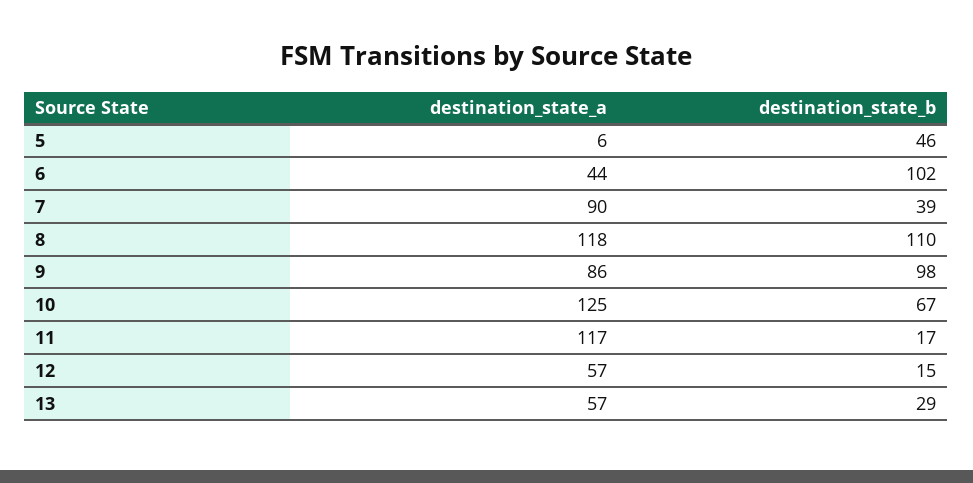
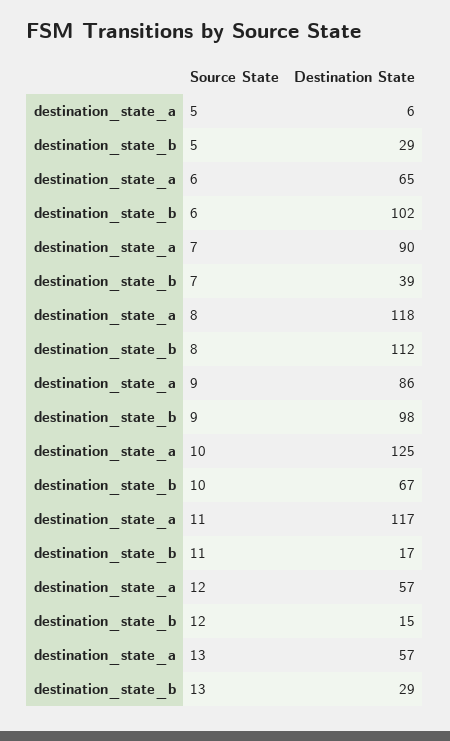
  {
    "destination_state_a": {
      "5": 6,
-     "6": 44,
+     "6": 65,
      "7": 90,
      "8": 118,
      "9": 86,
      "10": 125,
      "11": 117,
      "12": 57,
      "13": 57
    },
    "destination_state_b": {
-     "5": 46,
+     "5": 29,
      "6": 102,
      "7": 39,
-     "8": 110,
+     "8": 112,
      "9": 98,
      "10": 67,
      "11": 17,
      "12": 15,
      "13": 29
    }
  }

